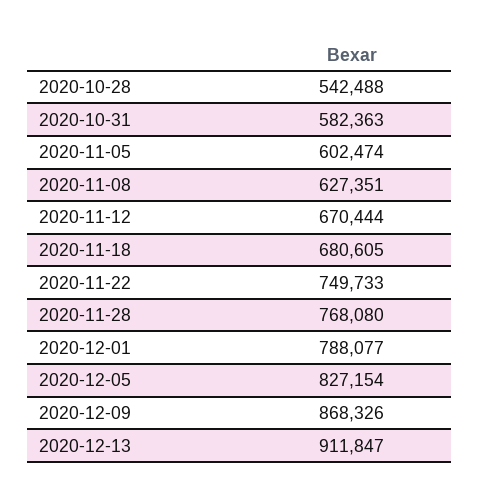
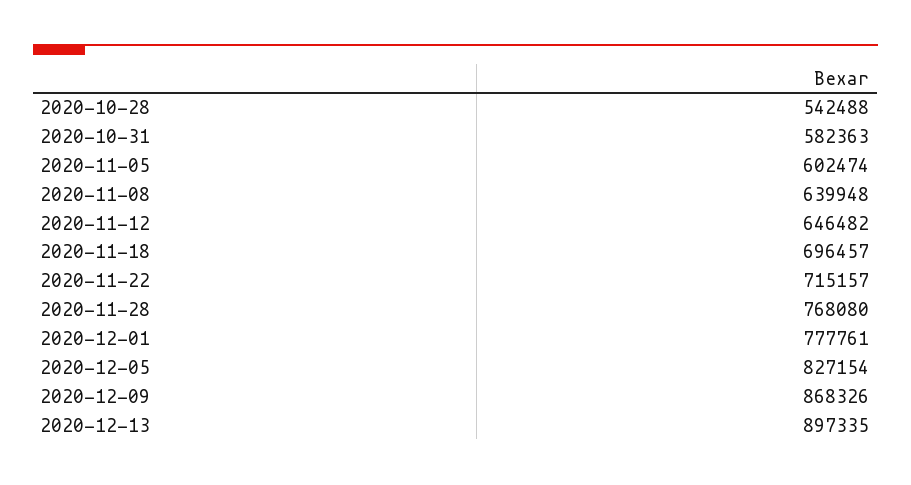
  {
    "2020-10-28": 542488,
    "2020-10-31": 582363,
    "2020-11-05": 602474,
-   "2020-11-08": 627351,
+   "2020-11-08": 639948,
-   "2020-11-12": 670444,
+   "2020-11-12": 646482,
-   "2020-11-18": 680605,
+   "2020-11-18": 696457,
-   "2020-11-22": 749733,
+   "2020-11-22": 715157,
    "2020-11-28": 768080,
-   "2020-12-01": 788077,
+   "2020-12-01": 777761,
    "2020-12-05": 827154,
    "2020-12-09": 868326,
-   "2020-12-13": 911847
+   "2020-12-13": 897335
  }

